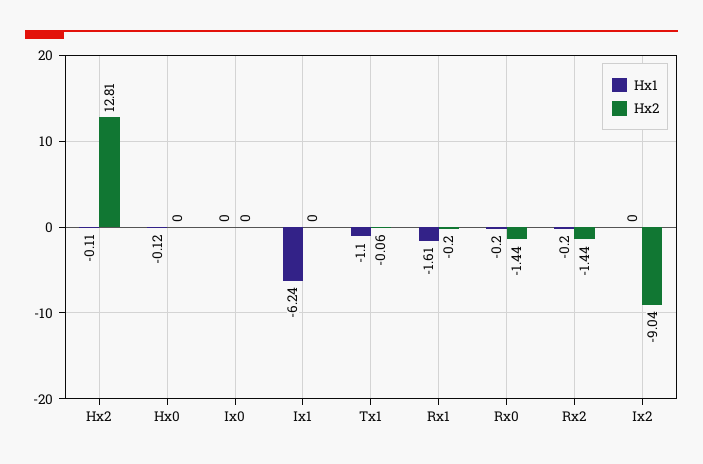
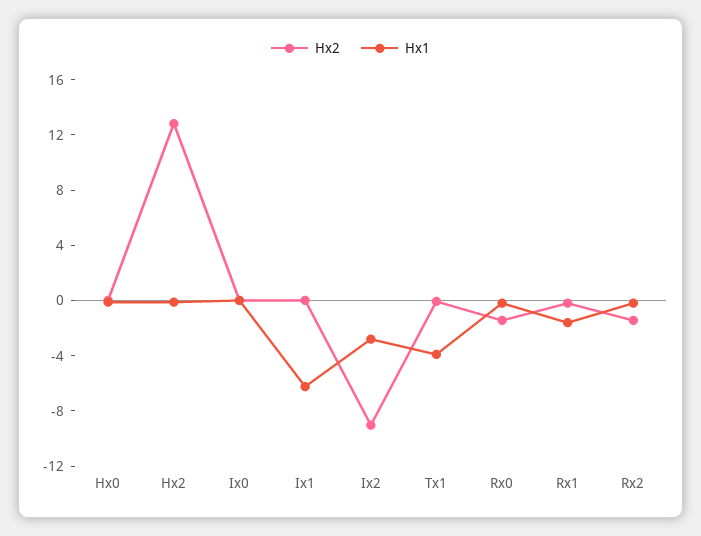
  {
    "Hx1": {
      "Hx2": -0.11,
      "Hx0": -0.12,
      "Ix0": 0,
      "Ix1": -6.24,
-     "Tx1": -1.1,
+     "Tx1": -4,
      "Rx1": -1.61,
      "Rx0": -0.2,
      "Rx2": -0.2,
-     "Ix2": 0
+     "Ix2": -3
    },
    "Hx2": {
      "Hx2": 12.81,
      "Hx0": 0,
      "Ix0": 0,
      "Ix1": 0,
      "Tx1": -0.06,
      "Rx1": -0.2,
      "Rx0": -1.44,
      "Rx2": -1.44,
      "Ix2": -9.04
    }
  }

